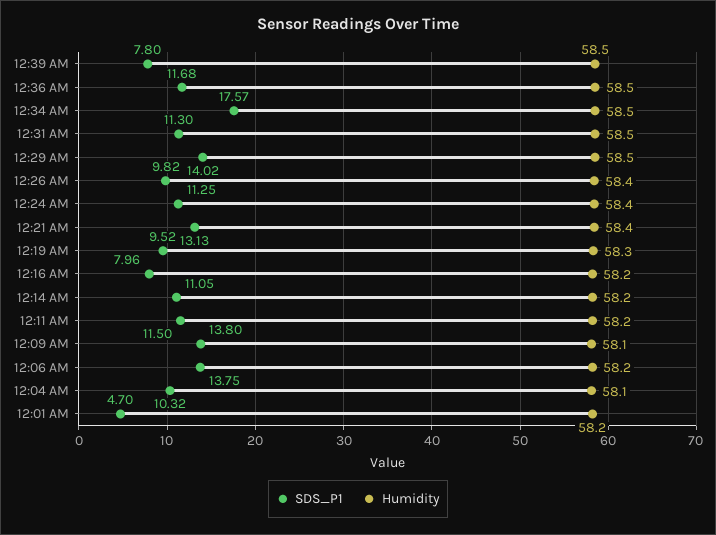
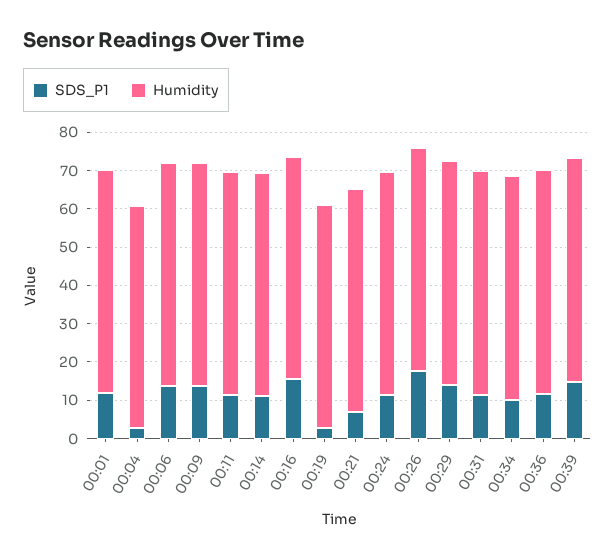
  {
    "SDS_P1": {
-     "12:39 AM": 7.8,
+     "12:39 AM": 15,
      "12:36 AM": 11.68,
-     "12:34 AM": 17.57,
+     "12:34 AM": 10,
      "12:31 AM": 11.3,
      "12:29 AM": 14.02,
-     "12:26 AM": 9.82,
+     "12:26 AM": 17.5,
      "12:24 AM": 11.25,
-     "12:21 AM": 13.13,
+     "12:21 AM": 7.5,
-     "12:19 AM": 9.52,
+     "12:19 AM": 2.5,
-     "12:16 AM": 7.96,
+     "12:16 AM": 15,
      "12:14 AM": 11.05,
      "12:11 AM": 11.5,
      "12:09 AM": 13.8,
      "12:06 AM": 13.75,
-     "12:04 AM": 10.32,
+     "12:04 AM": 2.5,
-     "12:01 AM": 4.7
+     "12:01 AM": 12.5
    },
    "Humidity": {
      "12:39 AM": 58.5,
      "12:36 AM": 58.5,
      "12:34 AM": 58.5,
      "12:31 AM": 58.5,
      "12:29 AM": 58.5,
      "12:26 AM": 58.4,
      "12:24 AM": 58.4,
      "12:21 AM": 58.4,
      "12:19 AM": 58.3,
      "12:16 AM": 58.2,
      "12:14 AM": 58.2,
      "12:11 AM": 58.2,
      "12:09 AM": 58.1,
      "12:06 AM": 58.2,
      "12:04 AM": 58.1,
      "12:01 AM": 58.2
    }
  }

